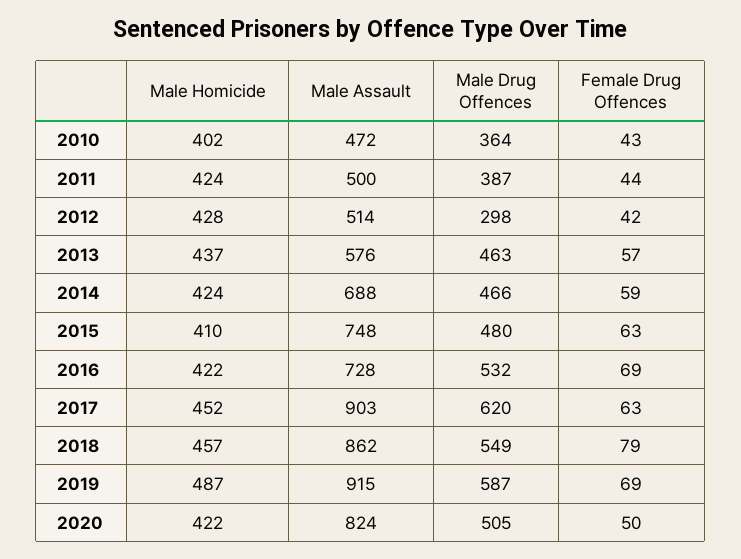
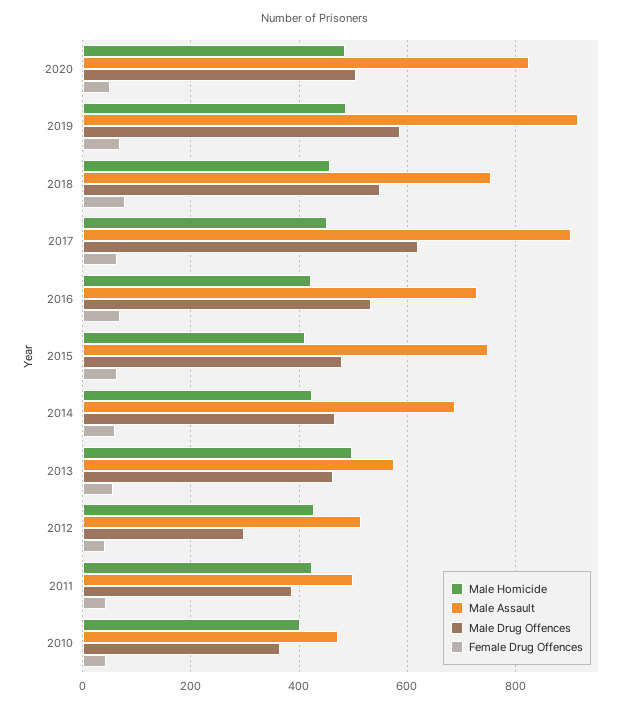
  {
    "Male Homicide": {
      "2010": 402,
      "2011": 424,
      "2012": 428,
-     "2013": 437,
+     "2013": 500,
      "2014": 424,
      "2015": 410,
      "2016": 422,
      "2017": 452,
      "2018": 457,
      "2019": 487,
-     "2020": 422
+     "2020": 480
    },
    "Male Assault": {
      "2010": 472,
      "2011": 500,
      "2012": 514,
      "2013": 576,
      "2014": 688,
      "2015": 748,
      "2016": 728,
      "2017": 903,
-     "2018": 862,
+     "2018": 760,
      "2019": 915,
      "2020": 824
    },
    "Male Drug Offences": {
      "2010": 364,
      "2011": 387,
      "2012": 298,
      "2013": 463,
      "2014": 466,
      "2015": 480,
      "2016": 532,
      "2017": 620,
      "2018": 549,
      "2019": 587,
      "2020": 505
    },
    "Female Drug Offences": {
      "2010": 43,
      "2011": 44,
      "2012": 42,
      "2013": 57,
      "2014": 59,
      "2015": 63,
      "2016": 69,
      "2017": 63,
      "2018": 79,
      "2019": 69,
      "2020": 50
    }
  }

